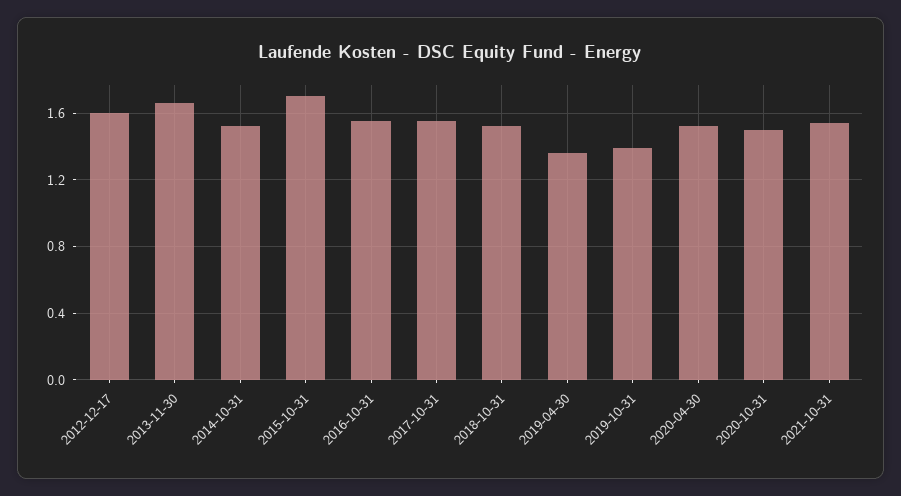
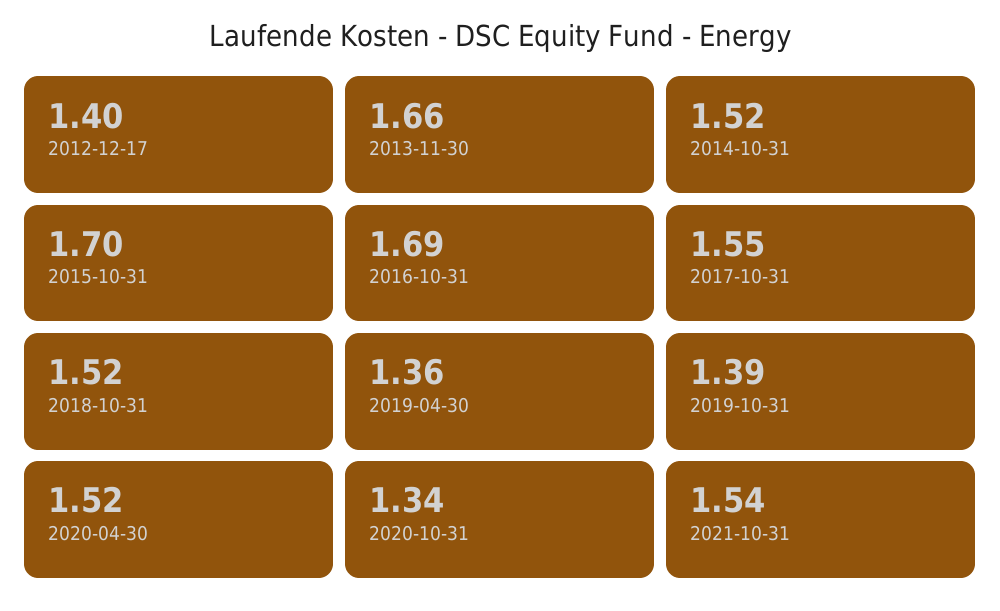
  {
-   "2012-12-17": 1.6,
+   "2012-12-17": 1.4,
    "2013-11-30": 1.66,
    "2014-10-31": 1.52,
    "2015-10-31": 1.7,
-   "2016-10-31": 1.55,
+   "2016-10-31": 1.69,
    "2017-10-31": 1.55,
    "2018-10-31": 1.52,
    "2019-04-30": 1.36,
    "2019-10-31": 1.39,
    "2020-04-30": 1.52,
-   "2020-10-31": 1.5,
+   "2020-10-31": 1.34,
    "2021-10-31": 1.54
  }

